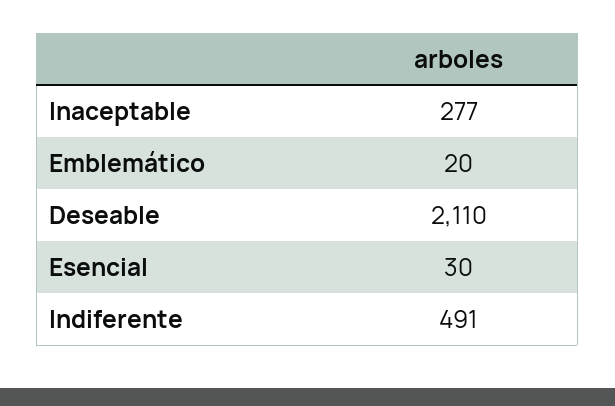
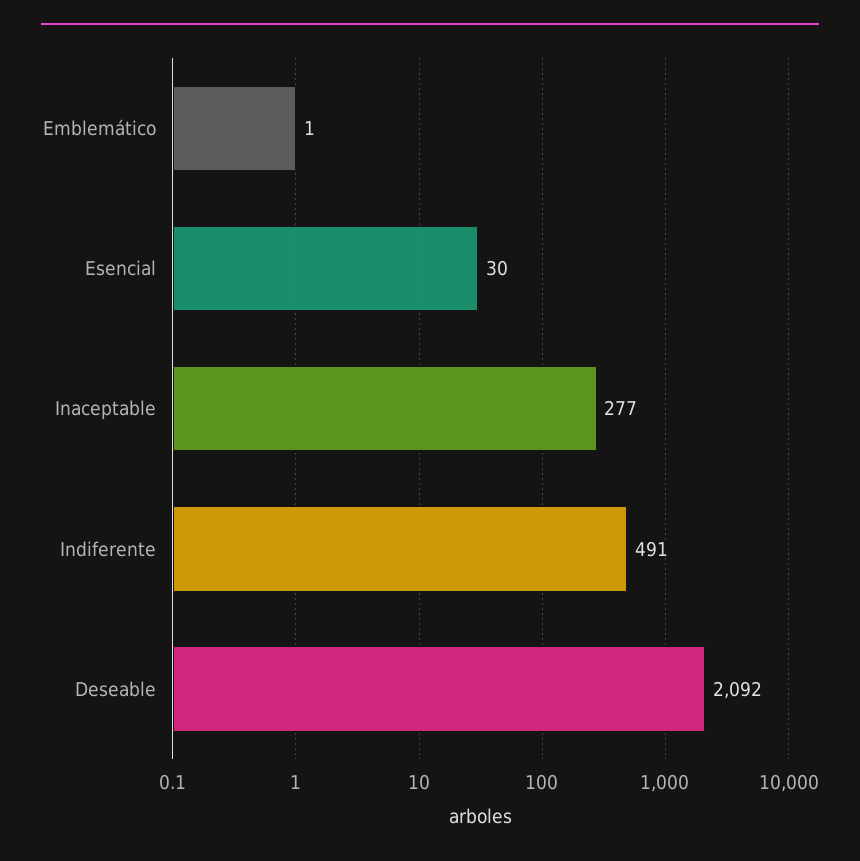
  {
    "Inaceptable": 277,
-   "Emblemático": 20,
+   "Emblemático": 1,
-   "Deseable": 2110,
+   "Deseable": 2092,
    "Esencial": 30,
    "Indiferente": 491
  }

